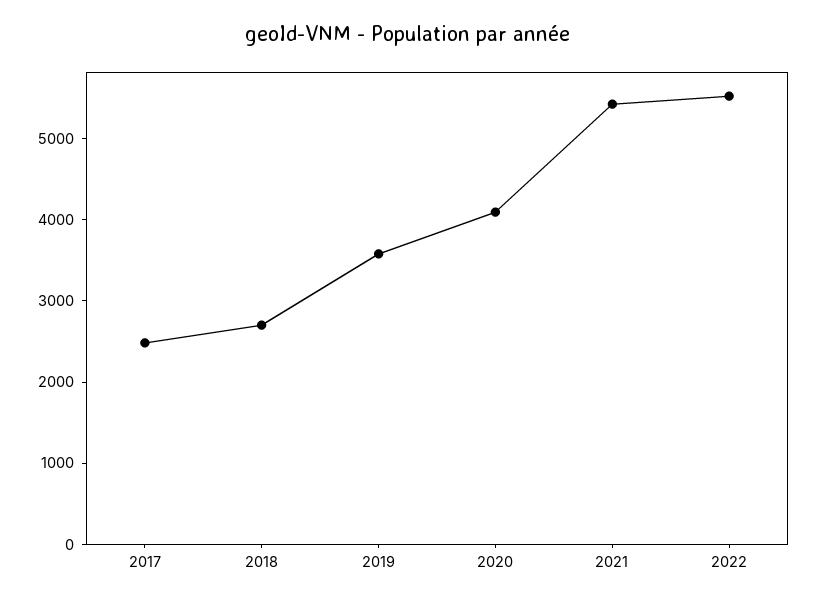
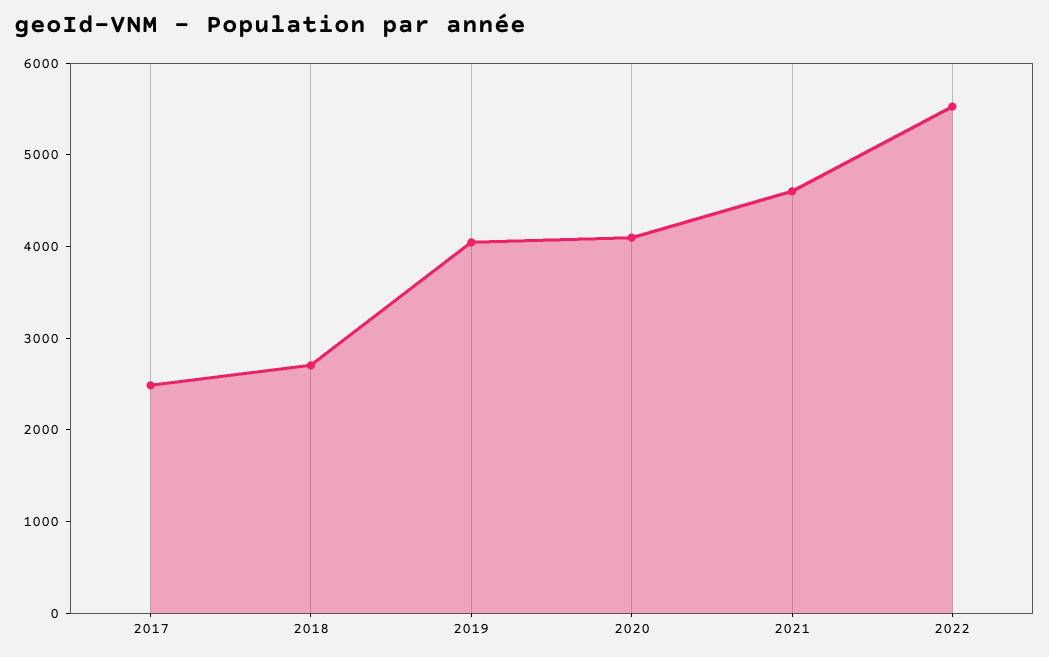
  {
    "2017": 2400,
    "2018": 2800,
-   "2019": 3600,
+   "2019": 4000,
    "2020": 4000,
-   "2021": 5400,
+   "2021": 4600,
    "2022": 5600
  }

